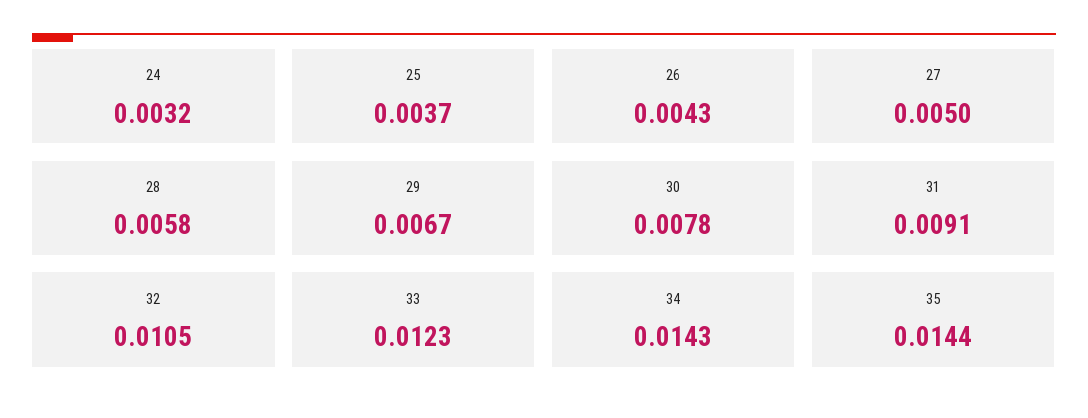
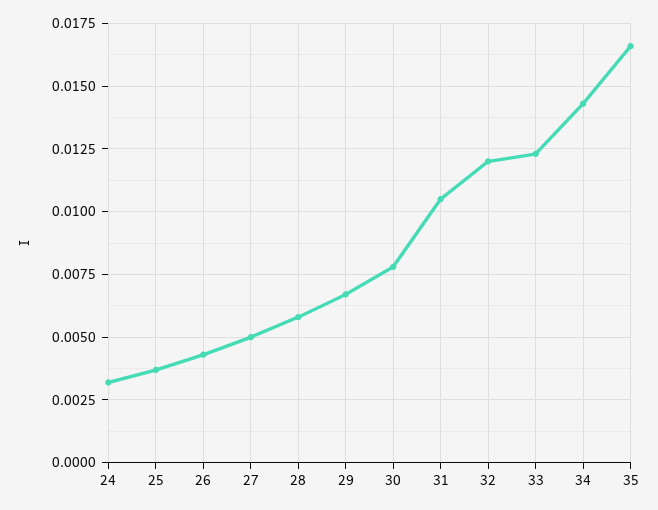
  {
    "24": 0.0032,
    "25": 0.0037,
    "26": 0.0043,
    "27": 0.005,
    "28": 0.0058,
    "29": 0.0067,
    "30": 0.0078,
-   "31": 0.0091,
+   "31": 0.0105,
-   "32": 0.0105,
+   "32": 0.012,
    "33": 0.0123,
    "34": 0.0143,
-   "35": 0.0144
+   "35": 0.0165
  }

